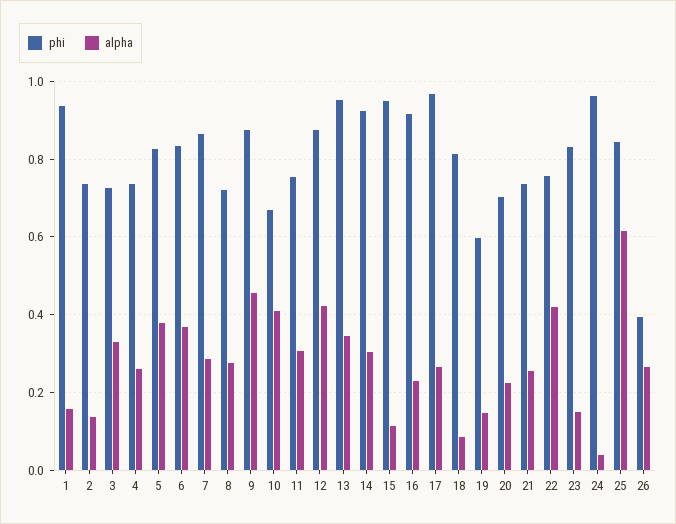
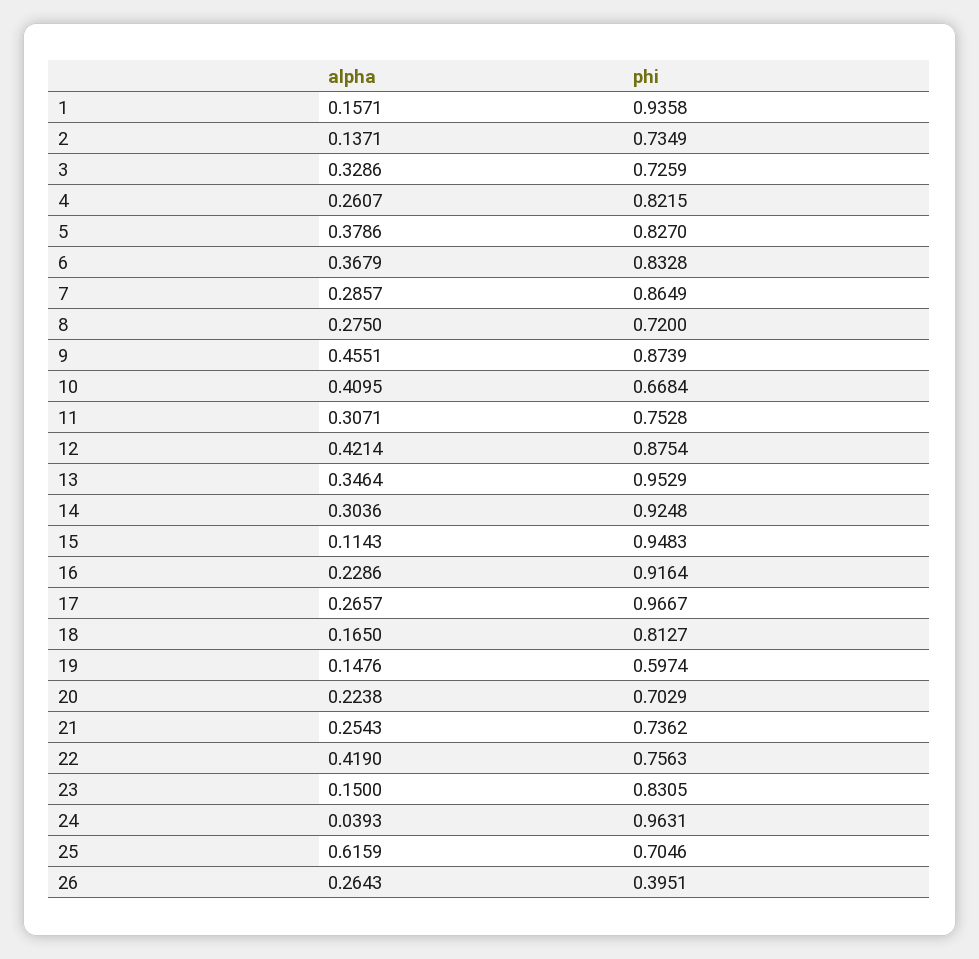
  {
    "phi": {
      "1": 0.9358,
      "2": 0.7349,
      "3": 0.7259,
-     "4": 0.74,
+     "4": 0.8215,
      "5": 0.827,
      "6": 0.8328,
      "7": 0.8649,
      "8": 0.72,
      "9": 0.8739,
      "10": 0.6684,
      "11": 0.7528,
      "12": 0.8754,
      "13": 0.9529,
      "14": 0.9248,
      "15": 0.9483,
      "16": 0.9164,
      "17": 0.9667,
      "18": 0.8127,
      "19": 0.5974,
      "20": 0.7029,
      "21": 0.7362,
      "22": 0.7563,
      "23": 0.8305,
      "24": 0.9631,
-     "25": 0.84,
+     "25": 0.7046,
      "26": 0.3951
    },
    "alpha": {
      "1": 0.1571,
      "2": 0.1371,
      "3": 0.3286,
      "4": 0.2607,
      "5": 0.3786,
      "6": 0.3679,
      "7": 0.2857,
      "8": 0.275,
      "9": 0.4551,
      "10": 0.4095,
      "11": 0.3071,
      "12": 0.4214,
      "13": 0.3464,
      "14": 0.3036,
      "15": 0.1143,
      "16": 0.2286,
      "17": 0.2657,
-     "18": 0.08,
+     "18": 0.165,
      "19": 0.1476,
      "20": 0.2238,
      "21": 0.2543,
      "22": 0.419,
      "23": 0.15,
      "24": 0.0393,
      "25": 0.6159,
      "26": 0.2643
    }
  }

